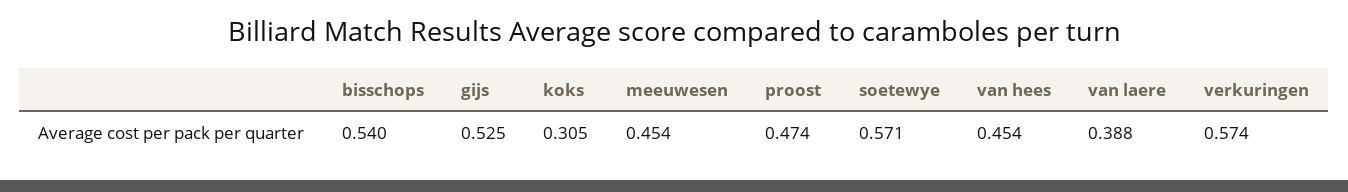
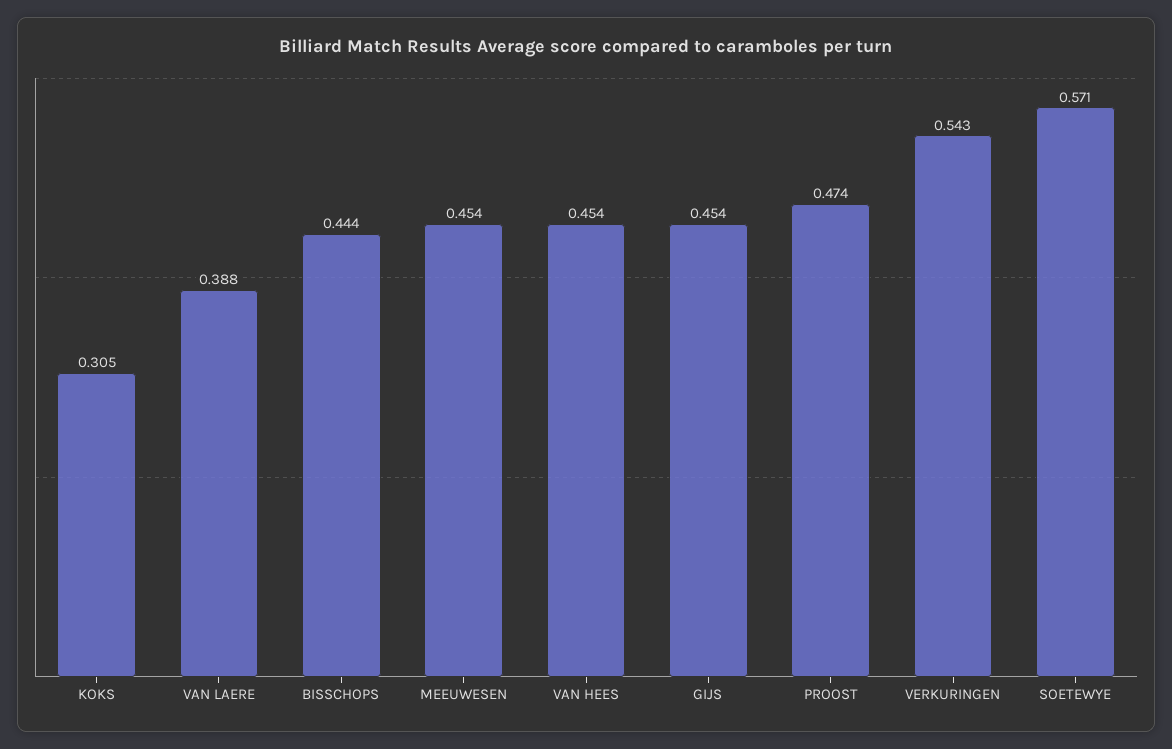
  {
-   "bisschops": 0.54,
+   "bisschops": 0.444,
-   "gijs": 0.525,
+   "gijs": 0.454,
    "koks": 0.305,
    "meeuwesen": 0.454,
    "proost": 0.474,
    "soetewye": 0.571,
    "van hees": 0.454,
    "van laere": 0.388,
-   "verkuringen": 0.574
+   "verkuringen": 0.543
  }

